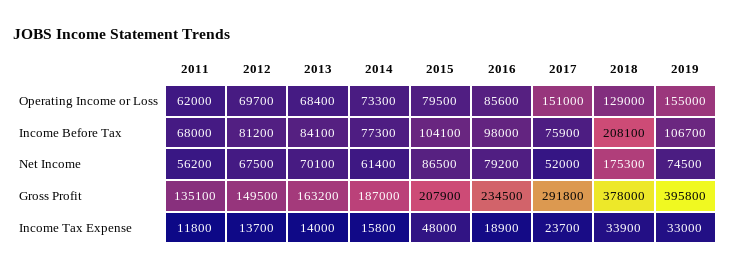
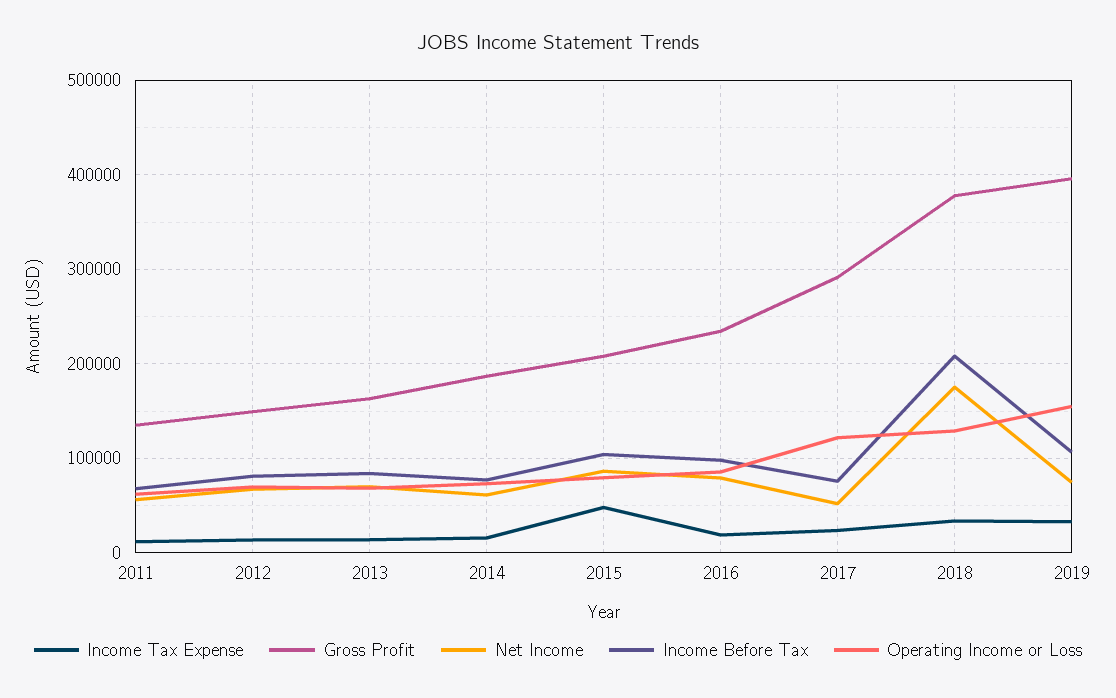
  {
    "Operating Income or Loss": {
      "2011": 62000,
      "2012": 69700,
      "2013": 68400,
      "2014": 73300,
      "2015": 79500,
      "2016": 85600,
-     "2017": 151000,
+     "2017": 120000,
      "2018": 129000,
      "2019": 155000
    },
    "Income Before Tax": {
      "2011": 68000,
      "2012": 81200,
      "2013": 84100,
      "2014": 77300,
      "2015": 104100,
      "2016": 98000,
      "2017": 75900,
      "2018": 208100,
      "2019": 106700
    },
    "Net Income": {
      "2011": 56200,
      "2012": 67500,
      "2013": 70100,
      "2014": 61400,
      "2015": 86500,
      "2016": 79200,
      "2017": 52000,
      "2018": 175300,
      "2019": 74500
    },
    "Gross Profit": {
      "2011": 135100,
      "2012": 149500,
      "2013": 163200,
      "2014": 187000,
      "2015": 207900,
      "2016": 234500,
      "2017": 291800,
      "2018": 378000,
      "2019": 395800
    },
    "Income Tax Expense": {
      "2011": 11800,
      "2012": 13700,
      "2013": 14000,
      "2014": 15800,
      "2015": 48000,
      "2016": 18900,
      "2017": 23700,
      "2018": 33900,
      "2019": 33000
    }
  }

